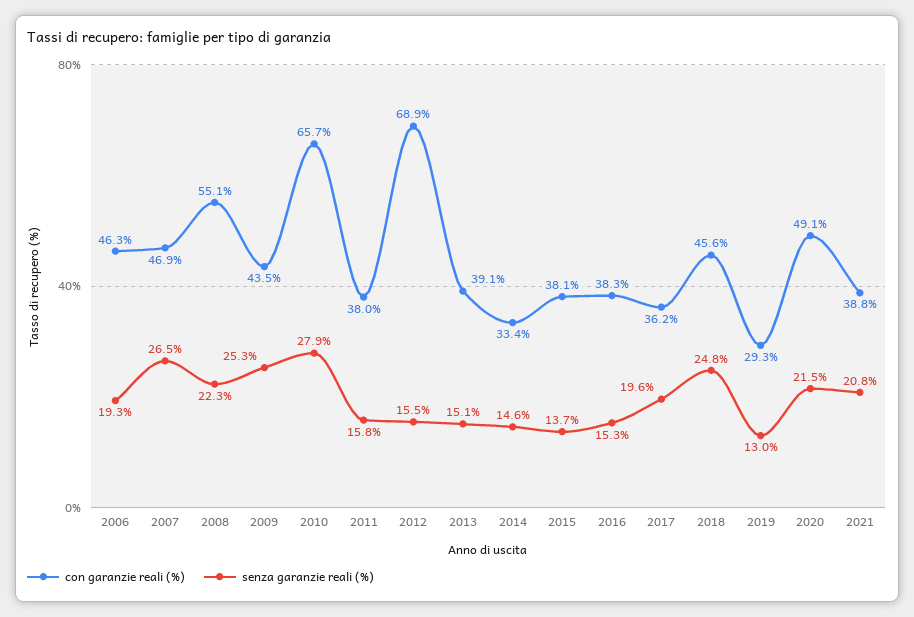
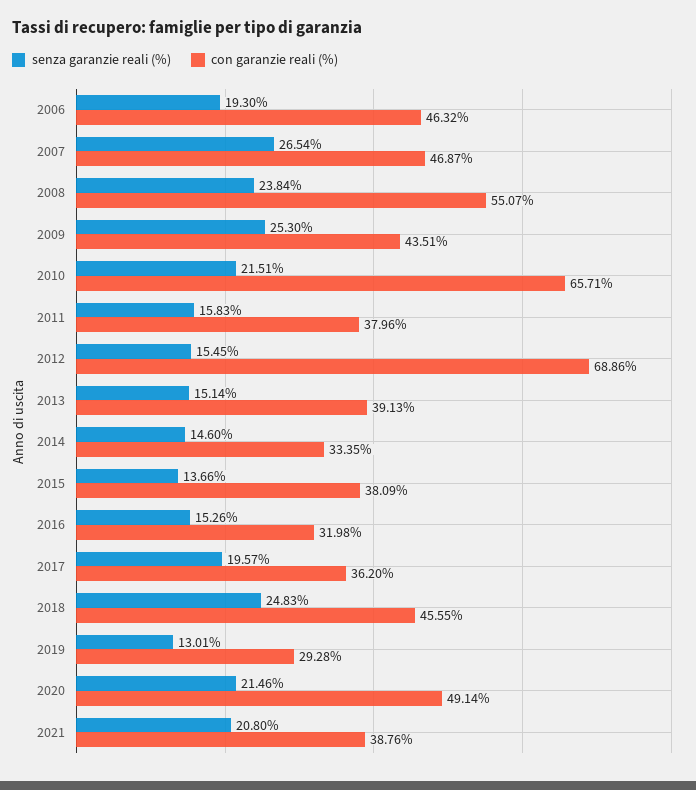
  {
    "con garanzie reali (%)": {
      "2006": 46.32,
      "2007": 46.87,
      "2008": 55.07,
      "2009": 43.51,
      "2010": 65.71,
      "2011": 37.96,
      "2012": 68.86,
      "2013": 39.13,
      "2014": 33.35,
      "2015": 38.09,
-     "2016": 38.3,
+     "2016": 31.98,
      "2017": 36.2,
      "2018": 45.55,
      "2019": 29.28,
      "2020": 49.14,
      "2021": 38.76
    },
    "senza garanzie reali (%)": {
      "2006": 19.3,
      "2007": 26.54,
-     "2008": 22.3,
+     "2008": 23.84,
      "2009": 25.3,
-     "2010": 27.9,
+     "2010": 21.51,
      "2011": 15.83,
      "2012": 15.45,
      "2013": 15.14,
      "2014": 14.6,
      "2015": 13.66,
      "2016": 15.26,
      "2017": 19.57,
      "2018": 24.83,
      "2019": 13.01,
      "2020": 21.46,
      "2021": 20.8
    }
  }

